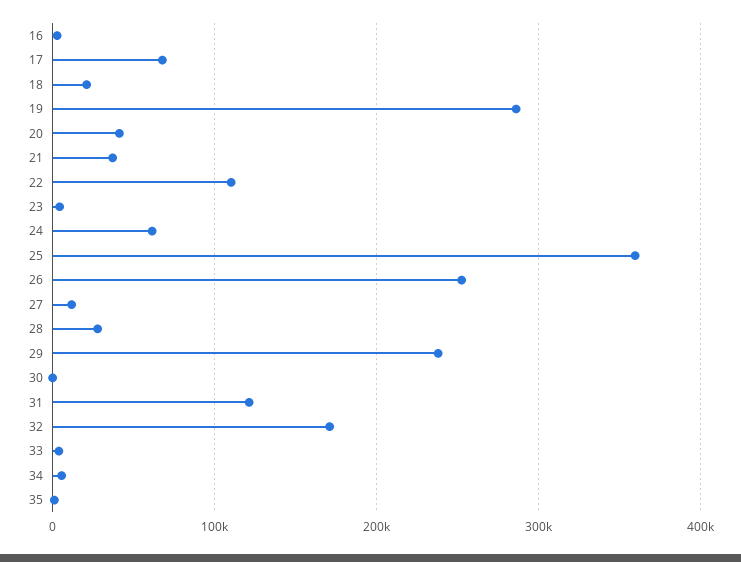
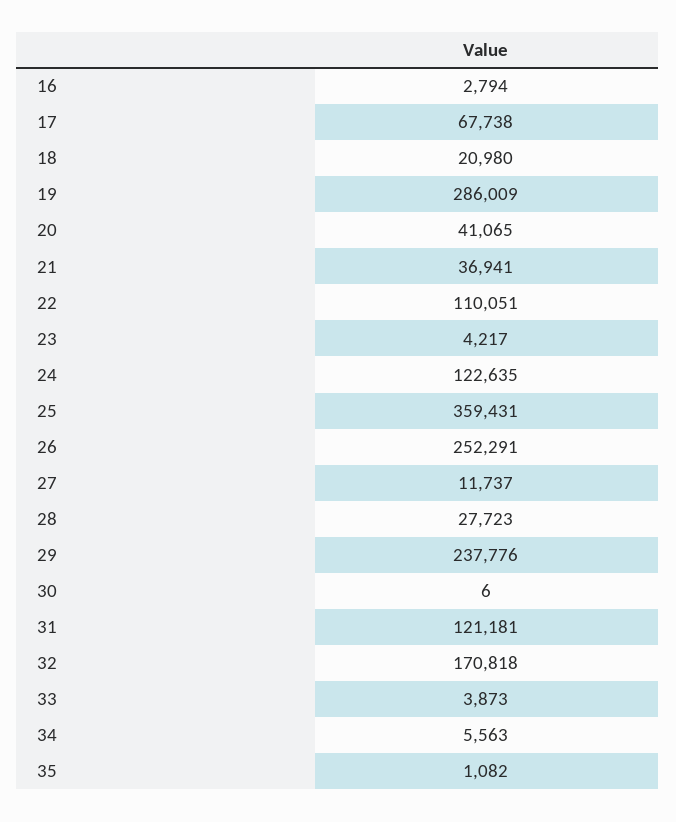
  {
    "16": 2794,
    "17": 67738,
    "18": 20980,
    "19": 286009,
    "20": 41065,
    "21": 36941,
    "22": 110051,
    "23": 4217,
-   "24": 60000,
+   "24": 122635,
    "25": 359431,
    "26": 252291,
    "27": 11737,
    "28": 27723,
    "29": 237776,
    "30": 6,
    "31": 121181,
    "32": 170818,
    "33": 3873,
    "34": 5563,
    "35": 1082
  }

